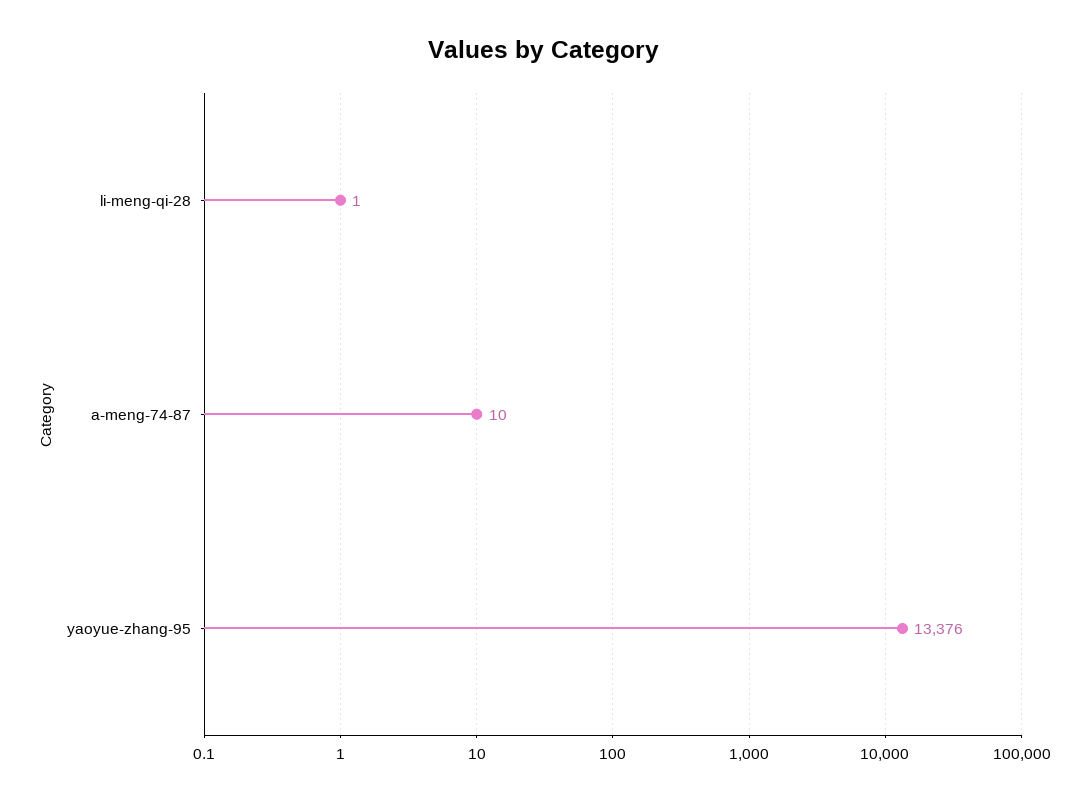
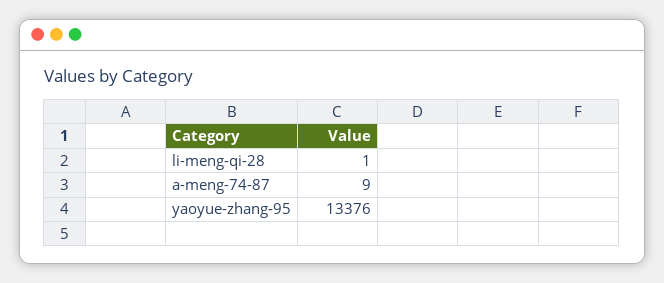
  {
    "li-meng-qi-28": 1,
-   "a-meng-74-87": 10,
+   "a-meng-74-87": 9,
    "yaoyue-zhang-95": 13376
  }

